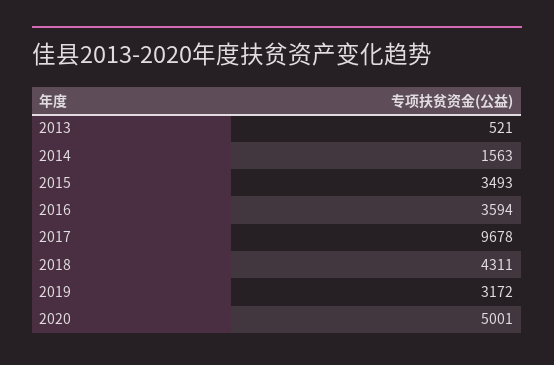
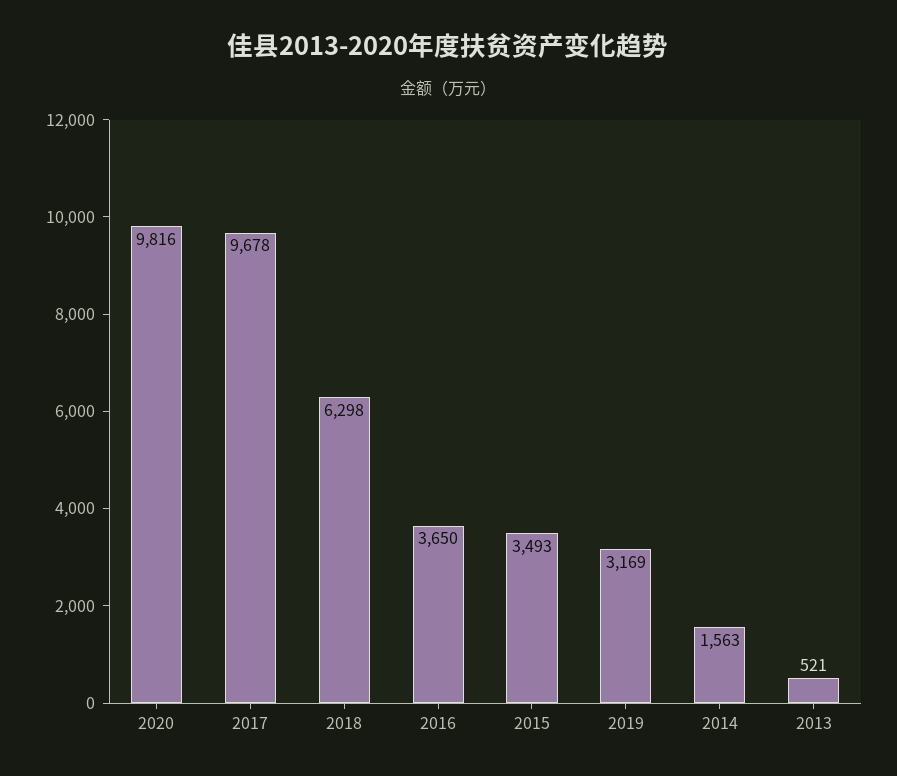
  {
    "2013": 521,
    "2014": 1563,
    "2015": 3493,
-   "2016": 3594,
+   "2016": 3650,
    "2017": 9678,
-   "2018": 4311,
+   "2018": 6298,
-   "2019": 3172,
+   "2019": 3169,
-   "2020": 5001
+   "2020": 9816
  }

